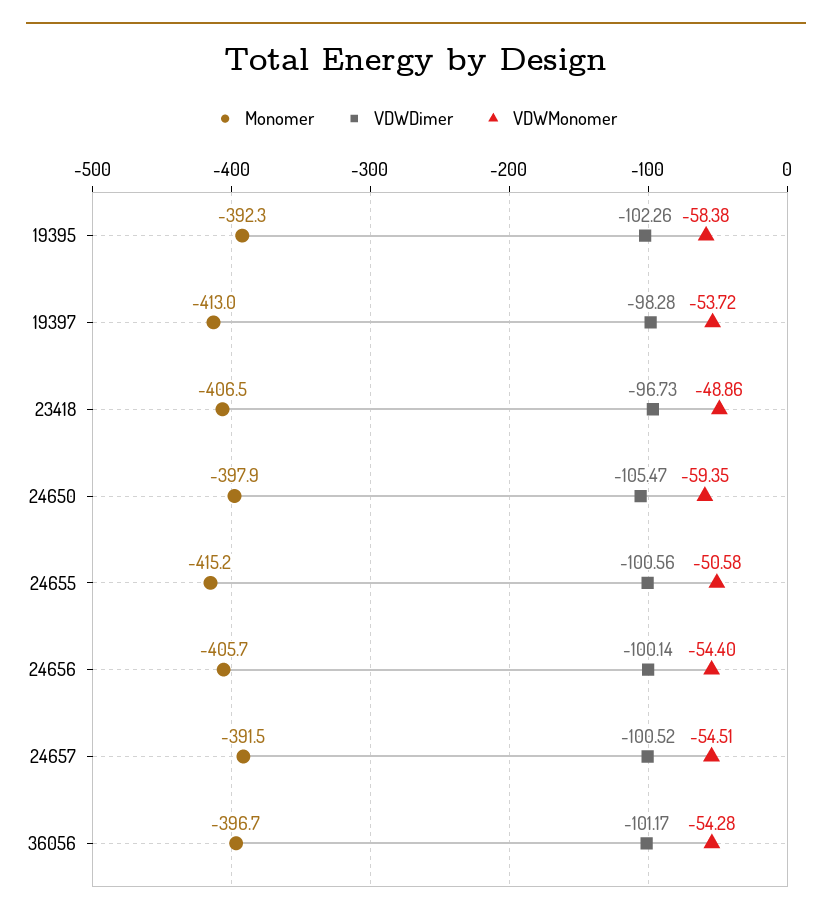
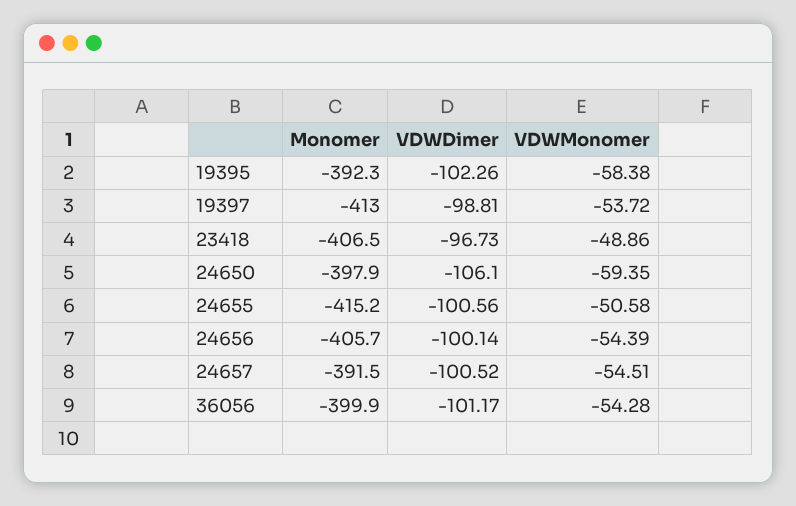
  {
    "Monomer": {
      "19395": -392.3,
      "19397": -413,
      "23418": -406.5,
      "24650": -397.9,
      "24655": -415.2,
      "24656": -405.7,
      "24657": -391.5,
-     "36056": -396.7
+     "36056": -399.9
    },
    "VDWDimer": {
      "19395": -102.26,
-     "19397": -98.28,
+     "19397": -98.81,
      "23418": -96.73,
-     "24650": -105.47,
+     "24650": -106.1,
      "24655": -100.56,
      "24656": -100.14,
      "24657": -100.52,
      "36056": -101.17
    },
    "VDWMonomer": {
      "19395": -58.38,
      "19397": -53.72,
      "23418": -48.86,
      "24650": -59.35,
      "24655": -50.58,
-     "24656": -54.4,
+     "24656": -54.39,
      "24657": -54.51,
      "36056": -54.28
    }
  }

